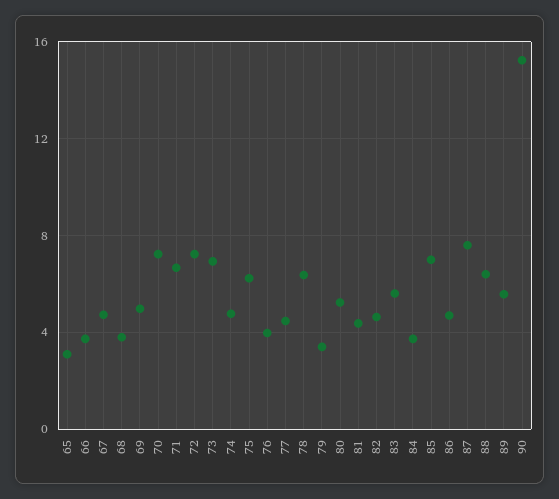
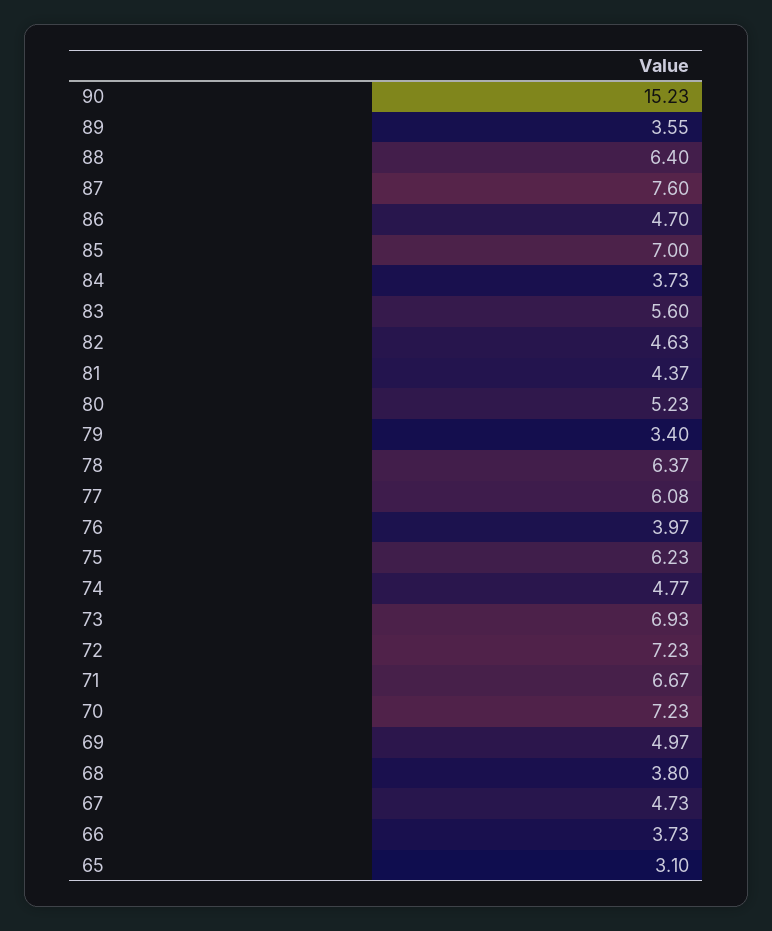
  {
    "65": 3.1,
    "66": 3.73,
    "67": 4.73,
    "68": 3.8,
    "69": 4.97,
    "70": 7.23,
    "71": 6.67,
    "72": 7.23,
    "73": 6.93,
    "74": 4.77,
    "75": 6.23,
    "76": 3.97,
-   "77": 4.5,
+   "77": 6.08,
    "78": 6.37,
    "79": 3.4,
    "80": 5.23,
    "81": 4.37,
    "82": 4.63,
    "83": 5.6,
    "84": 3.73,
    "85": 7,
    "86": 4.7,
    "87": 7.6,
    "88": 6.4,
-   "89": 5.5,
+   "89": 3.55,
    "90": 15.23
  }

